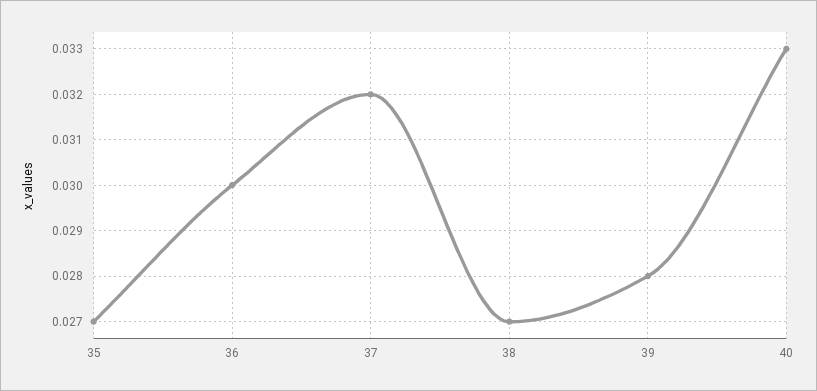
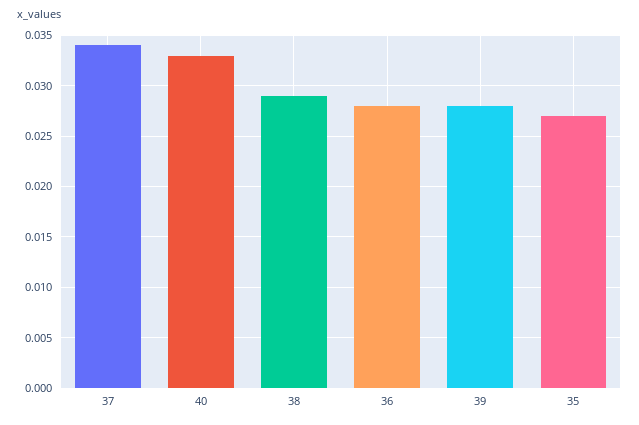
  {
    "35": 0.027,
-   "36": 0.03,
+   "36": 0.028,
-   "37": 0.032,
+   "37": 0.034,
-   "38": 0.027,
+   "38": 0.029,
    "39": 0.028,
    "40": 0.033
  }

